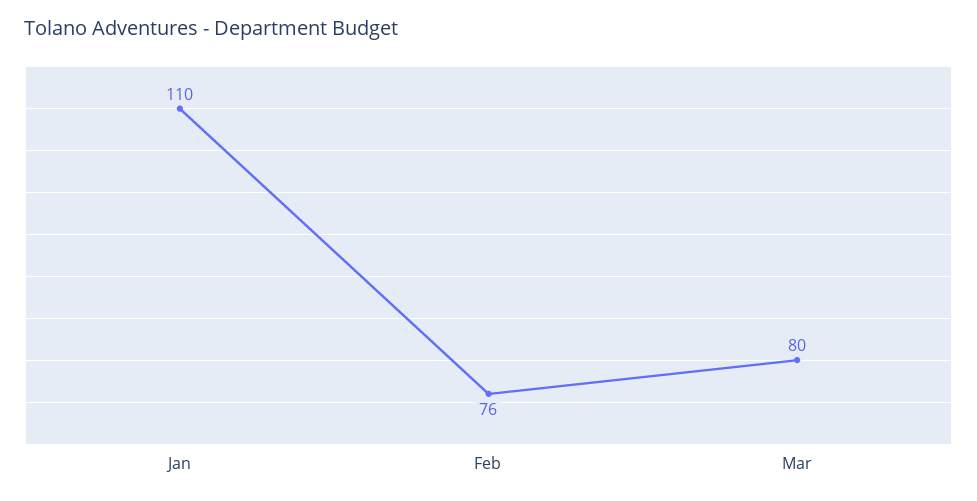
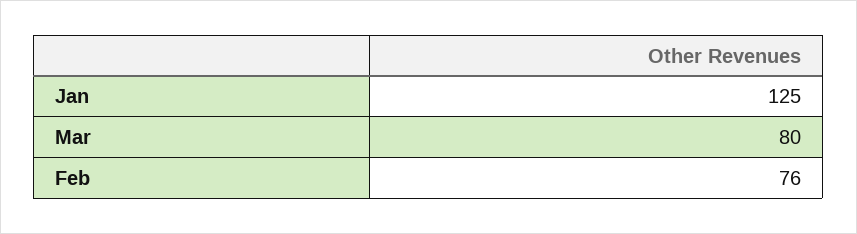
  {
-   "Jan": 110,
+   "Jan": 125,
    "Feb": 76,
    "Mar": 80
  }

